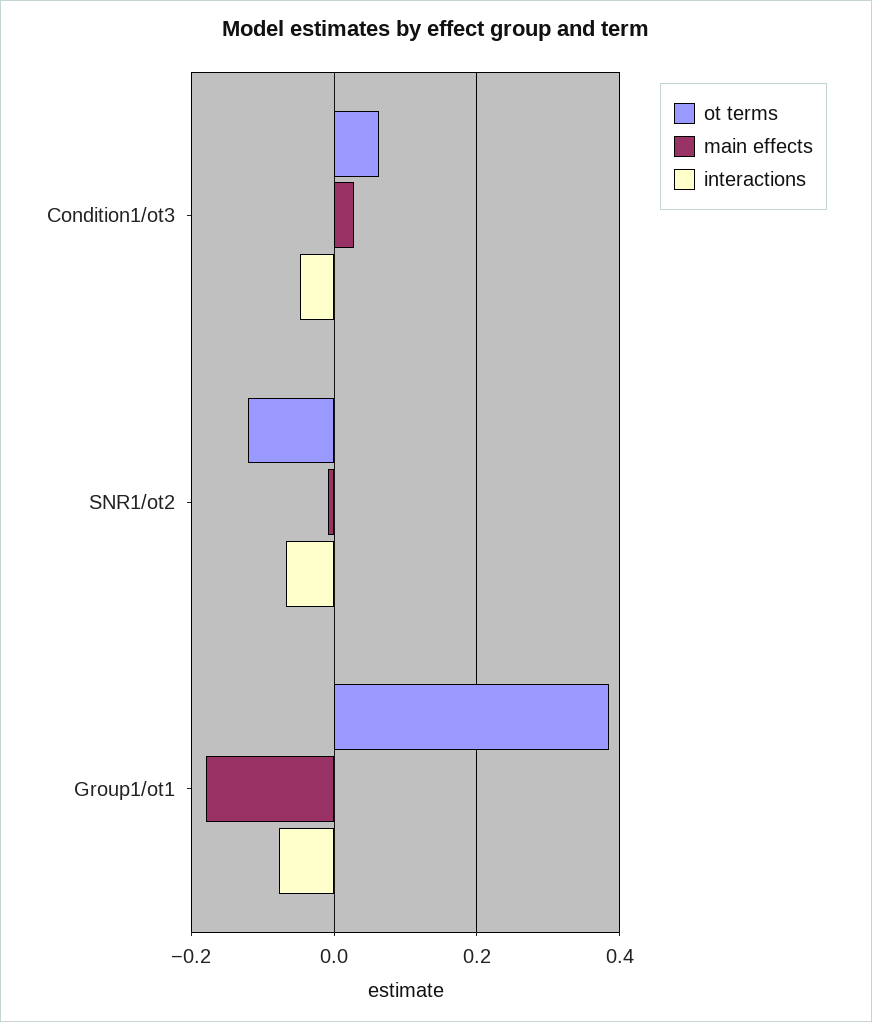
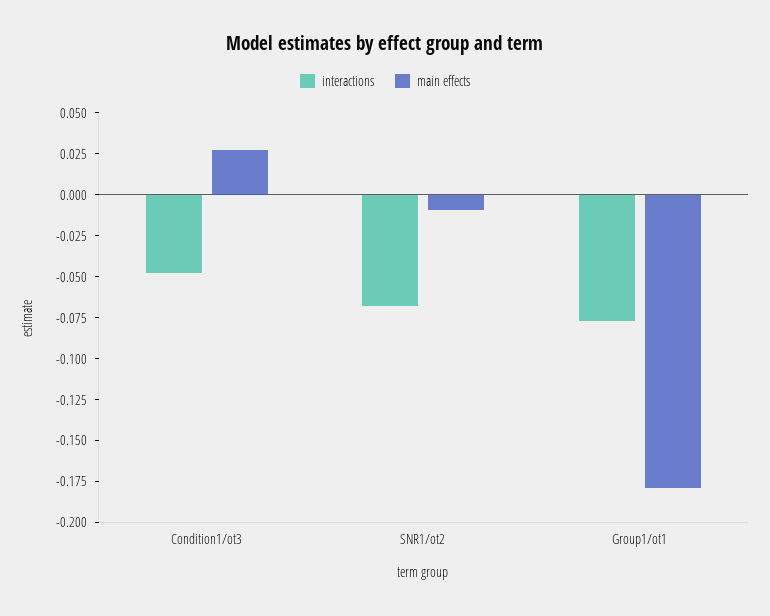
  {
-   "ot terms": {
-     "Condition1/ot3": 0.06,
-     "SNR1/ot2": -0.12,
-     "Group1/ot1": 0.38
-   },
    "main effects": {
      "Condition1/ot3": 0.03,
      "SNR1/ot2": -0.01,
      "Group1/ot1": -0.18
    },
    "interactions": {
      "Condition1/ot3": -0.05,
      "SNR1/ot2": -0.07,
      "Group1/ot1": -0.075
    }
  }

